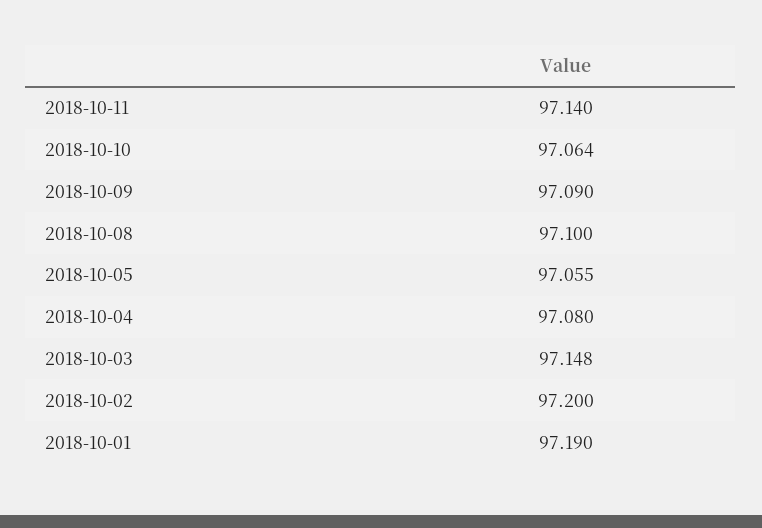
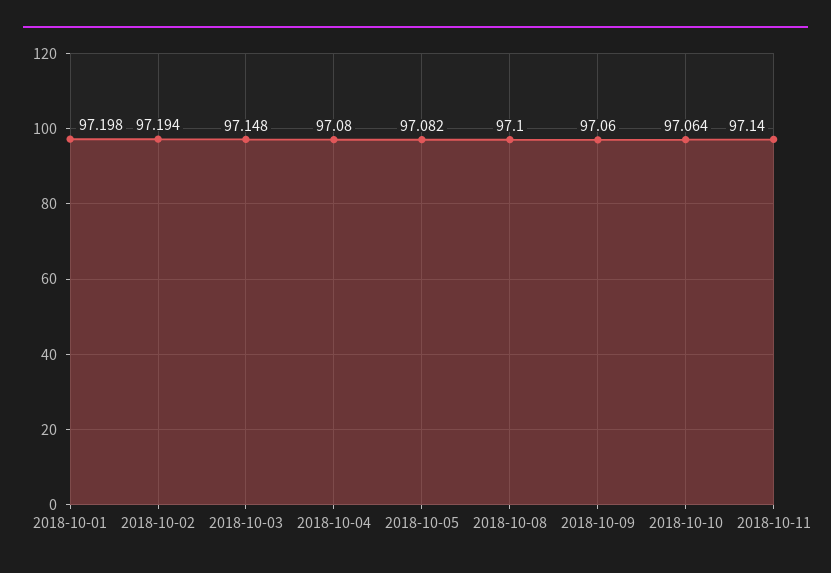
  {
    "2018-10-11": 97.14,
    "2018-10-10": 97.064,
-   "2018-10-09": 97.09,
+   "2018-10-09": 97.06,
    "2018-10-08": 97.1,
-   "2018-10-05": 97.055,
+   "2018-10-05": 97.082,
    "2018-10-04": 97.08,
    "2018-10-03": 97.148,
-   "2018-10-02": 97.2,
+   "2018-10-02": 97.194,
-   "2018-10-01": 97.19
+   "2018-10-01": 97.198
  }

